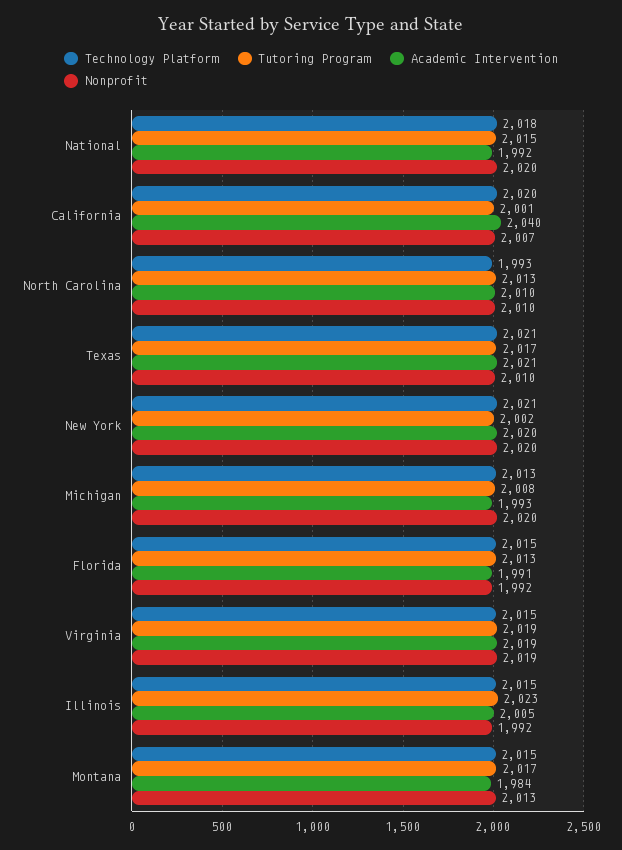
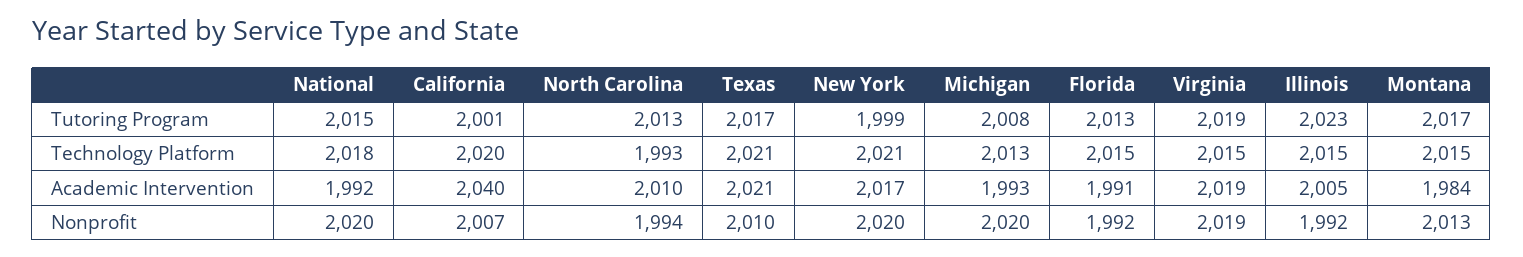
  {
    "Technology Platform": {
      "National": 2018,
      "California": 2020,
      "North Carolina": 1993,
      "Texas": 2021,
      "New York": 2021,
      "Michigan": 2013,
      "Florida": 2015,
      "Virginia": 2015,
      "Illinois": 2015,
      "Montana": 2015
    },
    "Tutoring Program": {
      "National": 2015,
      "California": 2001,
      "North Carolina": 2013,
      "Texas": 2017,
-     "New York": 2002,
+     "New York": 1999,
      "Michigan": 2008,
      "Florida": 2013,
      "Virginia": 2019,
      "Illinois": 2023,
      "Montana": 2017
    },
    "Academic Intervention": {
      "National": 1992,
      "California": 2040,
      "North Carolina": 2010,
      "Texas": 2021,
-     "New York": 2020,
+     "New York": 2017,
      "Michigan": 1993,
      "Florida": 1991,
      "Virginia": 2019,
      "Illinois": 2005,
      "Montana": 1984
    },
    "Nonprofit": {
      "National": 2020,
      "California": 2007,
-     "North Carolina": 2010,
+     "North Carolina": 1994,
      "Texas": 2010,
      "New York": 2020,
      "Michigan": 2020,
      "Florida": 1992,
      "Virginia": 2019,
      "Illinois": 1992,
      "Montana": 2013
    }
  }

